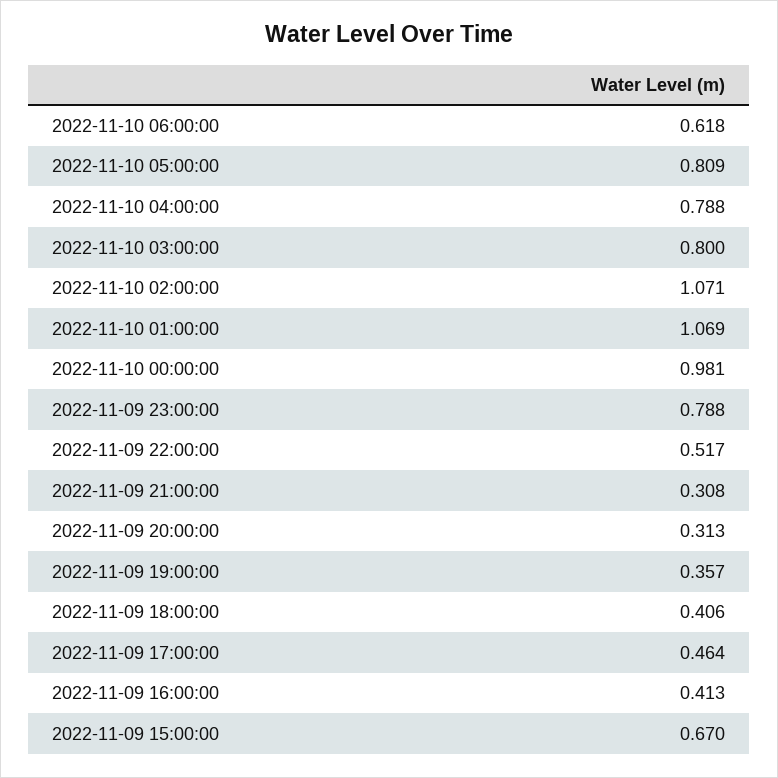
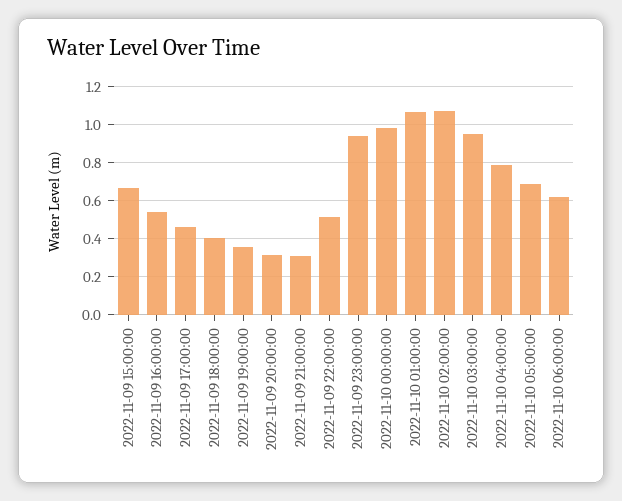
  {
    "2022-11-10 06:00:00": 0.618,
-   "2022-11-10 05:00:00": 0.809,
+   "2022-11-10 05:00:00": 0.7,
    "2022-11-10 04:00:00": 0.788,
-   "2022-11-10 03:00:00": 0.8,
+   "2022-11-10 03:00:00": 0.95,
    "2022-11-10 02:00:00": 1.071,
    "2022-11-10 01:00:00": 1.069,
    "2022-11-10 00:00:00": 0.981,
-   "2022-11-09 23:00:00": 0.788,
+   "2022-11-09 23:00:00": 0.95,
    "2022-11-09 22:00:00": 0.517,
    "2022-11-09 21:00:00": 0.308,
    "2022-11-09 20:00:00": 0.313,
    "2022-11-09 19:00:00": 0.357,
    "2022-11-09 18:00:00": 0.406,
    "2022-11-09 17:00:00": 0.464,
-   "2022-11-09 16:00:00": 0.413,
+   "2022-11-09 16:00:00": 0.55,
    "2022-11-09 15:00:00": 0.67
  }

